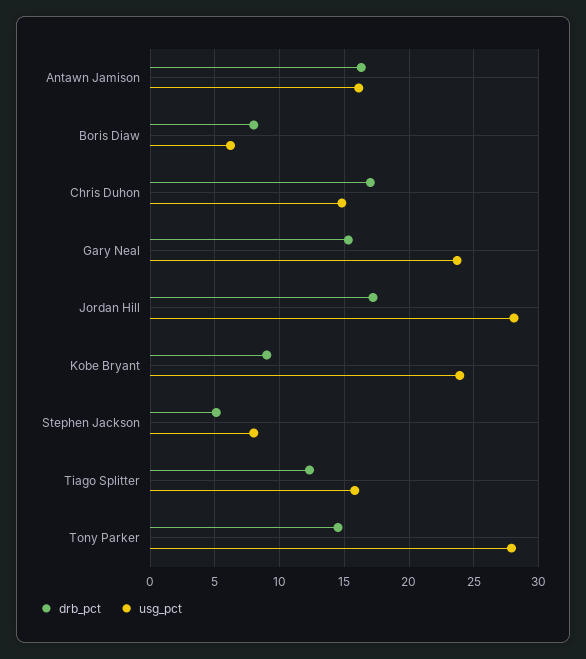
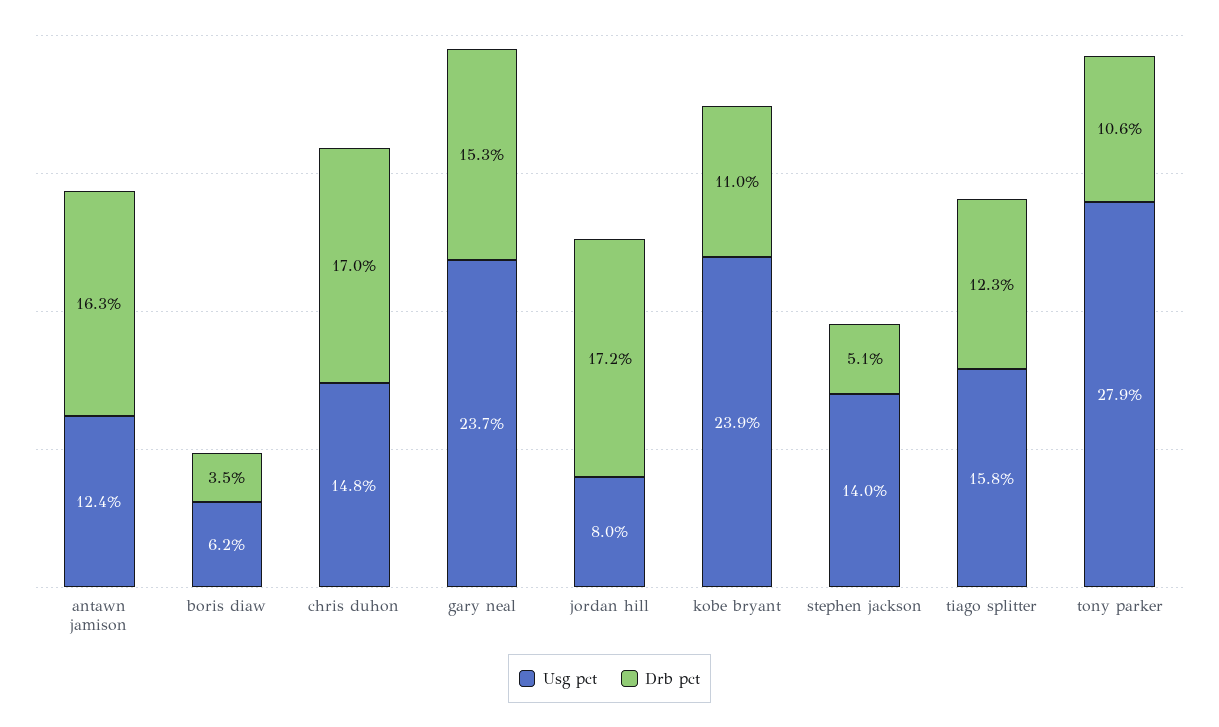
  {
    "drb_pct": {
      "Antawn Jamison": 16.3,
-     "Boris Diaw": 8,
+     "Boris Diaw": 3.5,
      "Chris Duhon": 17,
      "Gary Neal": 15.3,
      "Jordan Hill": 17.2,
-     "Kobe Bryant": 9,
+     "Kobe Bryant": 11,
      "Stephen Jackson": 5.1,
      "Tiago Splitter": 12.3,
-     "Tony Parker": 14.5
+     "Tony Parker": 10.6
    },
    "usg_pct": {
-     "Antawn Jamison": 16,
+     "Antawn Jamison": 12.4,
      "Boris Diaw": 6.2,
      "Chris Duhon": 14.8,
      "Gary Neal": 23.7,
-     "Jordan Hill": 28,
+     "Jordan Hill": 8,
      "Kobe Bryant": 23.9,
-     "Stephen Jackson": 8,
+     "Stephen Jackson": 14,
      "Tiago Splitter": 15.8,
      "Tony Parker": 27.9
    }
  }

